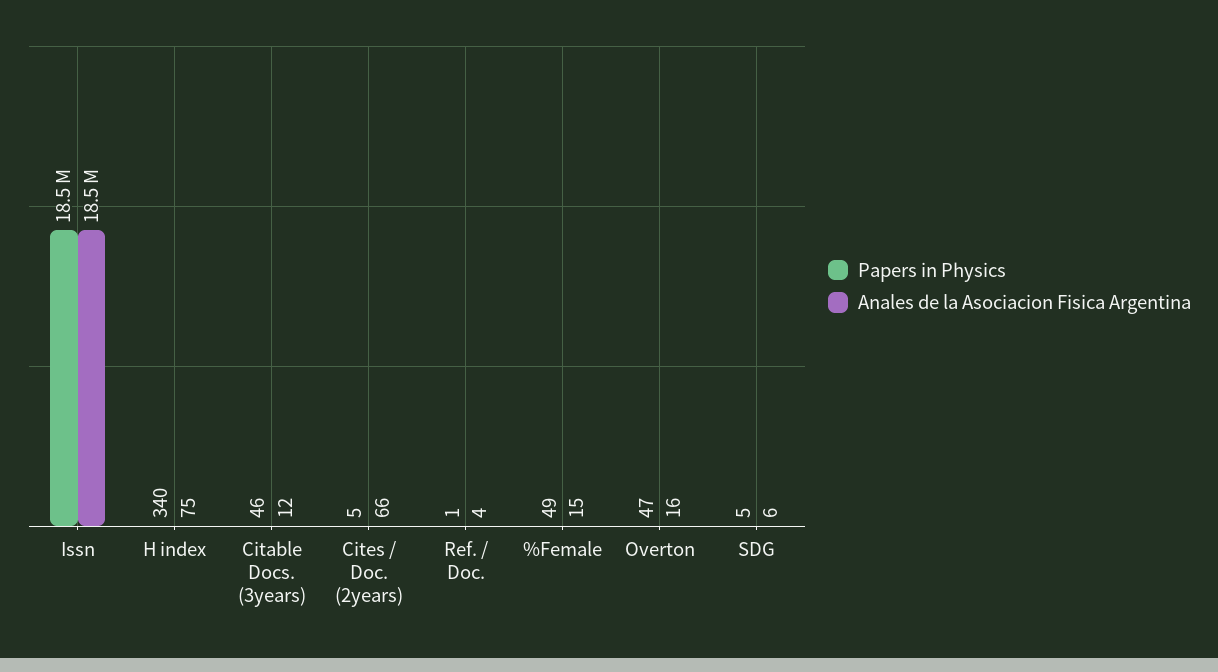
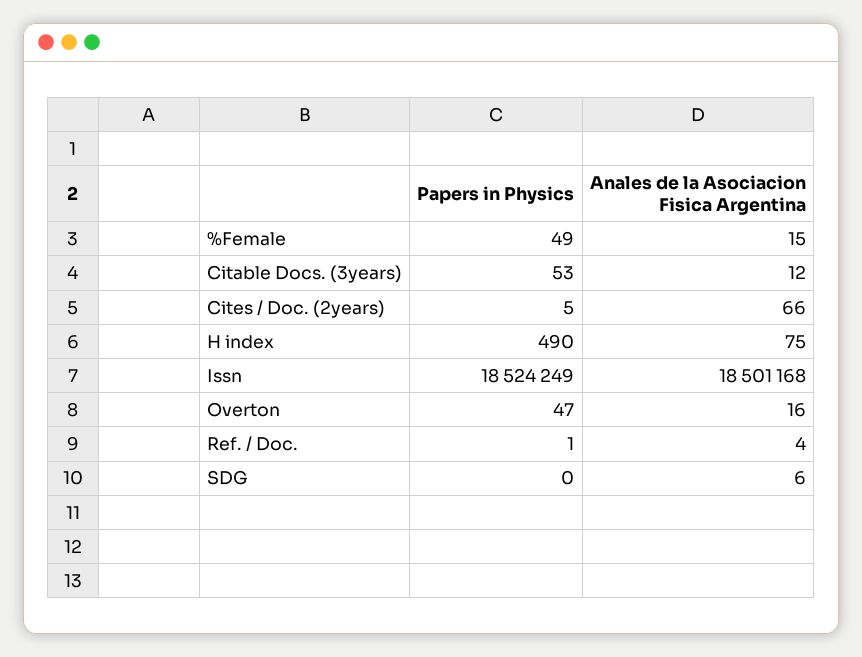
  {
    "Papers in Physics": {
      "Issn": 18524249,
-     "H index": 340,
+     "H index": 490,
-     "Citable Docs. (3years)": 46,
+     "Citable Docs. (3years)": 53,
      "Cites / Doc. (2years)": 5,
      "Ref. / Doc.": 1,
      "%Female": 49,
      "Overton": 47,
-     "SDG": 5
+     "SDG": 0
    },
    "Anales de la Asociacion Fisica Argentina": {
      "Issn": 18501168,
      "H index": 75,
      "Citable Docs. (3years)": 12,
      "Cites / Doc. (2years)": 66,
      "Ref. / Doc.": 4,
      "%Female": 15,
      "Overton": 16,
      "SDG": 6
    }
  }

